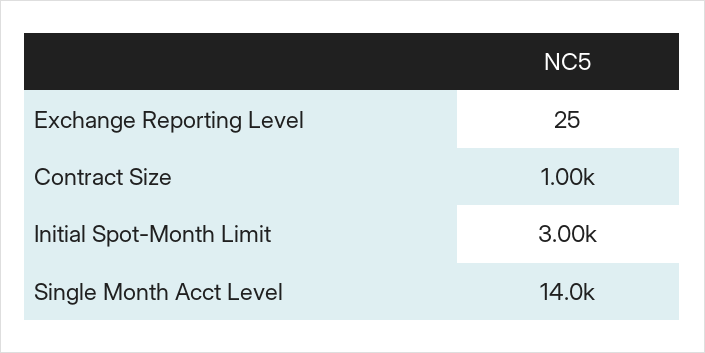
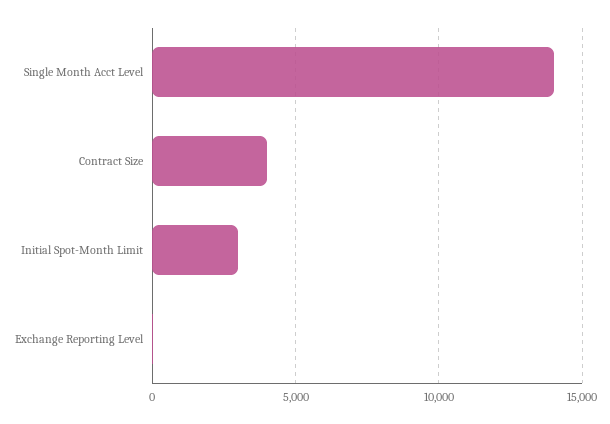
  {
    "Exchange Reporting Level": 25,
-   "Contract Size": 1000,
+   "Contract Size": 4000,
    "Initial Spot-Month Limit": 3000,
    "Single Month Acct Level": 14000
  }

